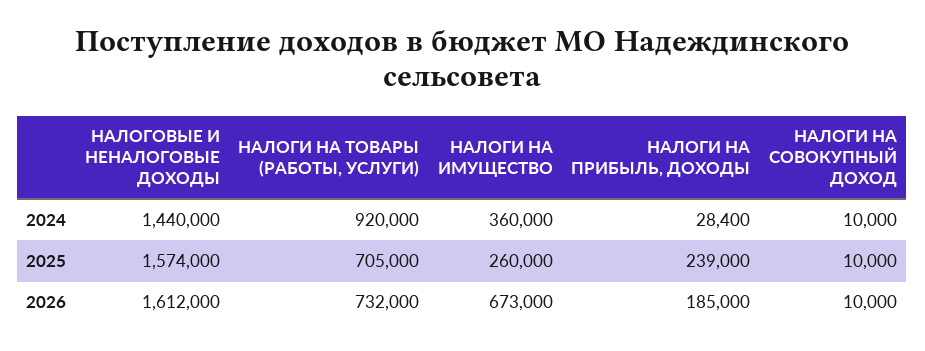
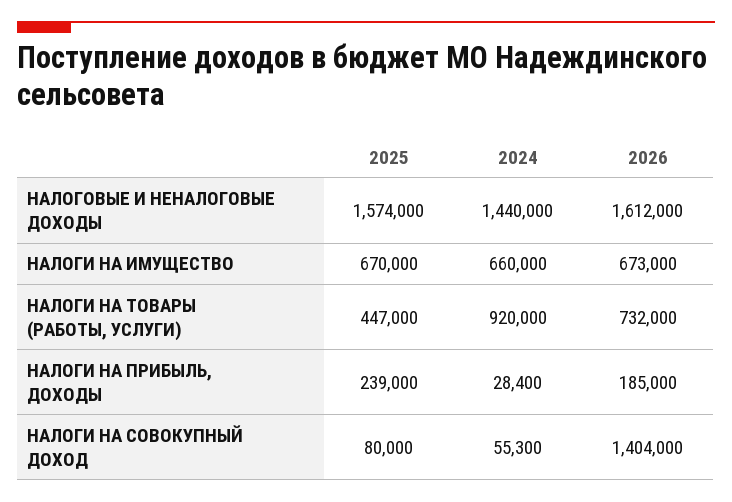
  {
    "НАЛОГОВЫЕ И НЕНАЛОГОВЫЕ ДОХОДЫ": {
      "2024": 1440000,
      "2025": 1574000,
      "2026": 1612000
    },
    "НАЛОГИ НА ТОВАРЫ (РАБОТЫ, УСЛУГИ)": {
      "2024": 920000,
-     "2025": 705000,
+     "2025": 447000,
      "2026": 732000
    },
    "НАЛОГИ НА ИМУЩЕСТВО": {
-     "2024": 360000,
+     "2024": 660000,
-     "2025": 260000,
+     "2025": 670000,
      "2026": 673000
    },
    "НАЛОГИ НА ПРИБЫЛЬ, ДОХОДЫ": {
      "2024": 28400,
      "2025": 239000,
      "2026": 185000
    },
    "НАЛОГИ НА СОВОКУПНЫЙ ДОХОД": {
-     "2024": 10000,
+     "2024": 55300,
-     "2025": 10000,
+     "2025": 80000,
-     "2026": 10000
+     "2026": 1404000
    }
  }

